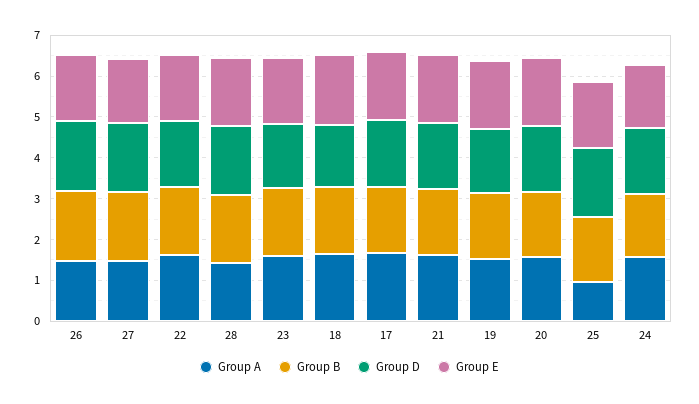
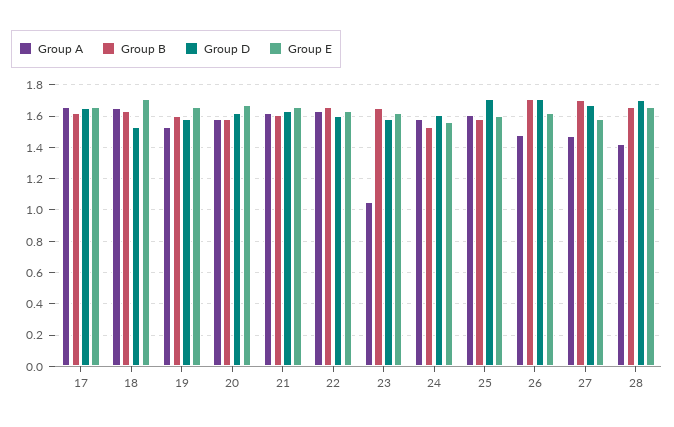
  {
    "Group A": {
      "26": 1.5,
      "27": 1.45,
      "22": 1.65,
      "28": 1.4,
-     "23": 1.6,
+     "23": 1.05,
      "18": 1.65,
      "17": 1.65,
      "21": 1.6,
      "19": 1.55,
      "20": 1.6,
-     "25": 1,
+     "25": 1.6,
      "24": 1.6
    },
    "Group B": {
      "26": 1.7,
      "27": 1.7,
      "22": 1.65,
      "28": 1.65,
      "23": 1.65,
      "18": 1.65,
      "17": 1.6,
      "21": 1.6,
      "19": 1.6,
      "20": 1.6,
      "25": 1.6,
      "24": 1.55
    },
    "Group D": {
      "26": 1.7,
      "27": 1.65,
      "22": 1.6,
      "28": 1.7,
      "23": 1.6,
      "18": 1.55,
      "17": 1.65,
      "21": 1.65,
      "19": 1.6,
      "20": 1.6,
      "25": 1.7,
      "24": 1.6
    },
    "Group E": {
      "26": 1.6,
      "27": 1.6,
      "22": 1.65,
      "28": 1.65,
      "23": 1.6,
      "18": 1.7,
      "17": 1.65,
      "21": 1.65,
      "19": 1.65,
      "20": 1.65,
      "25": 1.6,
      "24": 1.55
    }
  }

